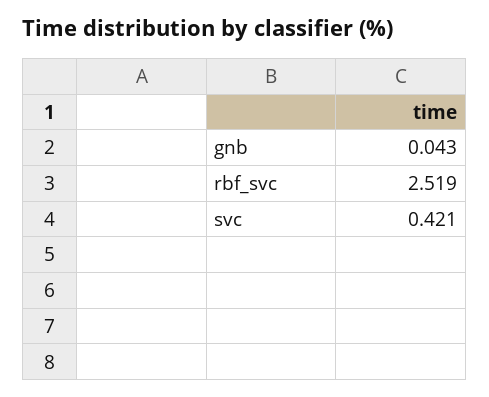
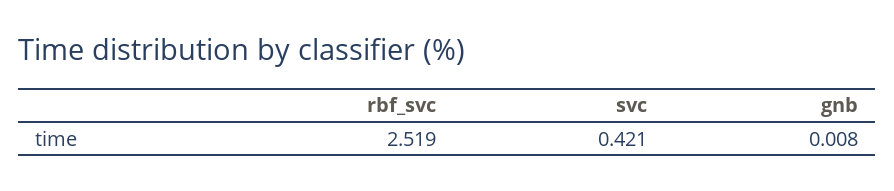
  {
-   "gnb": 0.043,
+   "gnb": 0.008,
    "rbf_svc": 2.519,
    "svc": 0.421
  }

